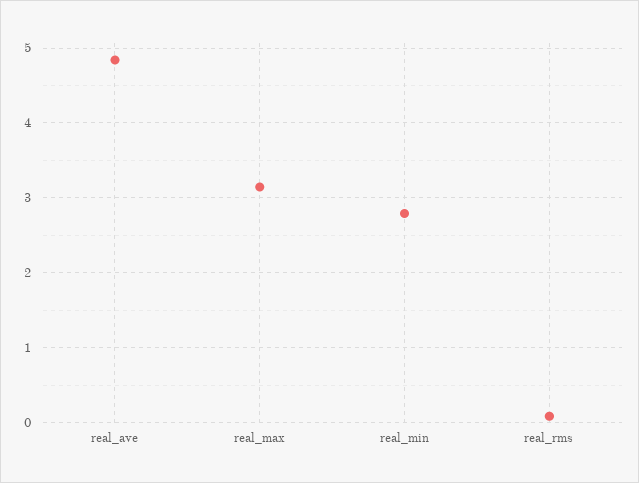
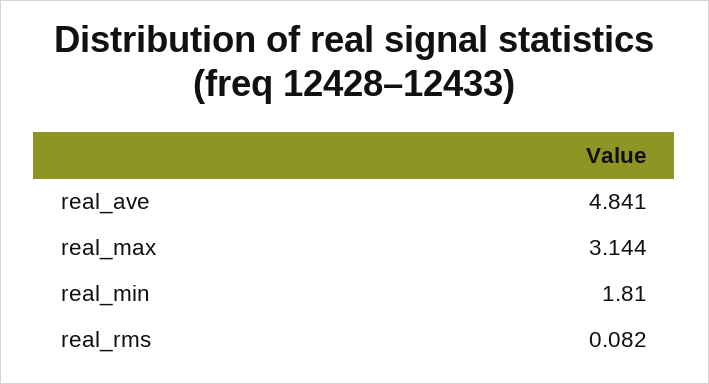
  {
    "real_ave": 4.841,
    "real_max": 3.144,
-   "real_min": 2.8,
+   "real_min": 1.81,
    "real_rms": 0.082
  }

